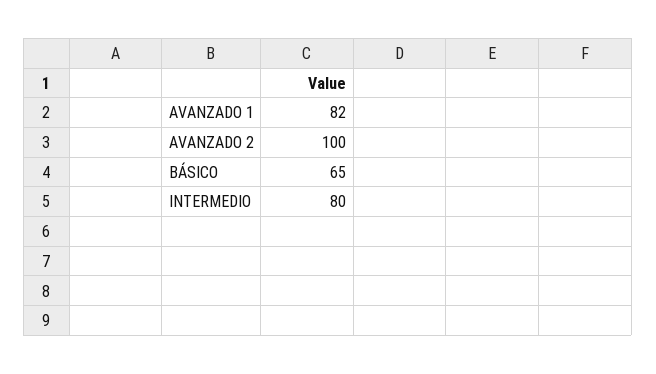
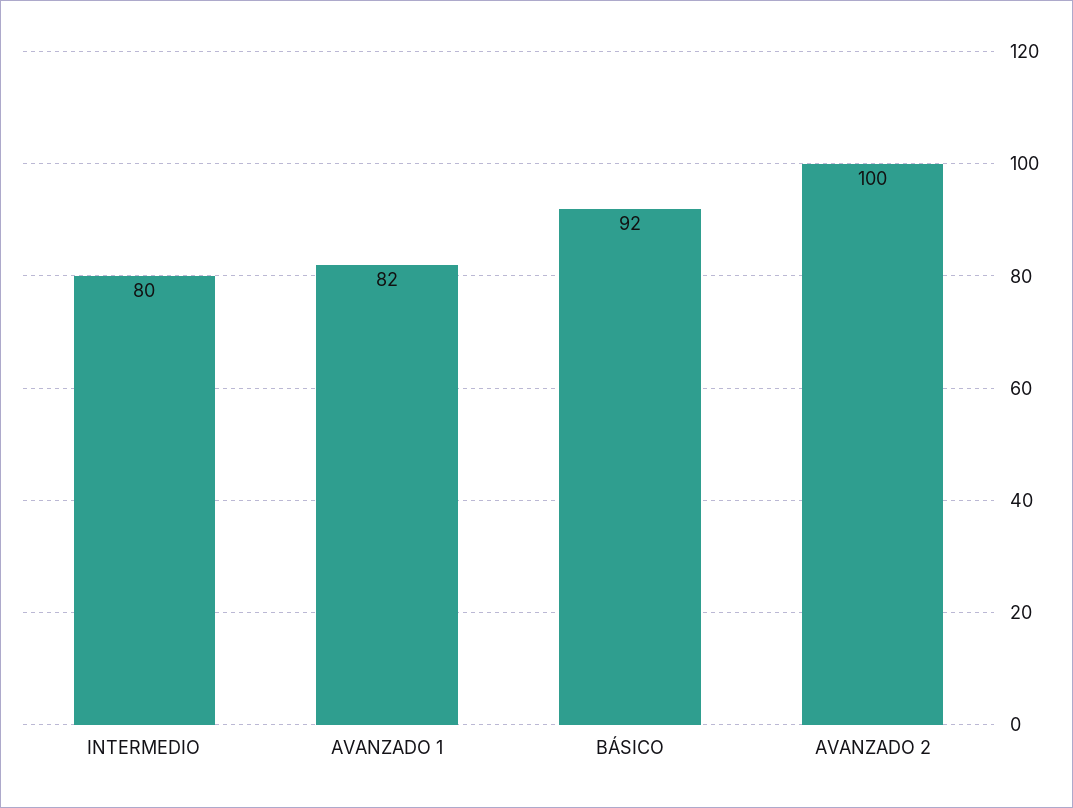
  {
    "AVANZADO 1": 82,
    "AVANZADO 2": 100,
-   "BÁSICO": 65,
+   "BÁSICO": 92,
    "INTERMEDIO": 80
  }

